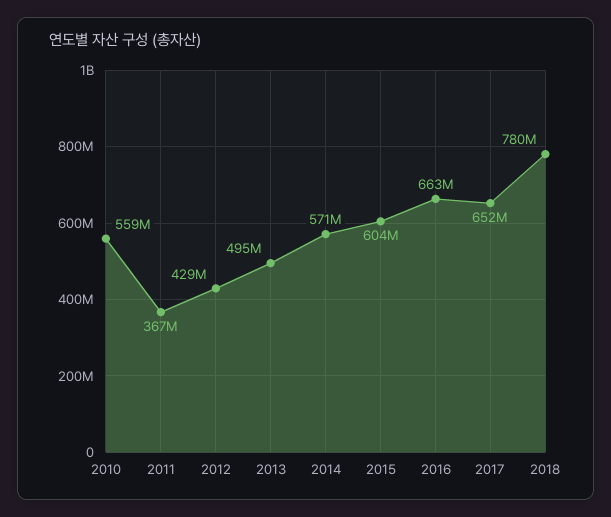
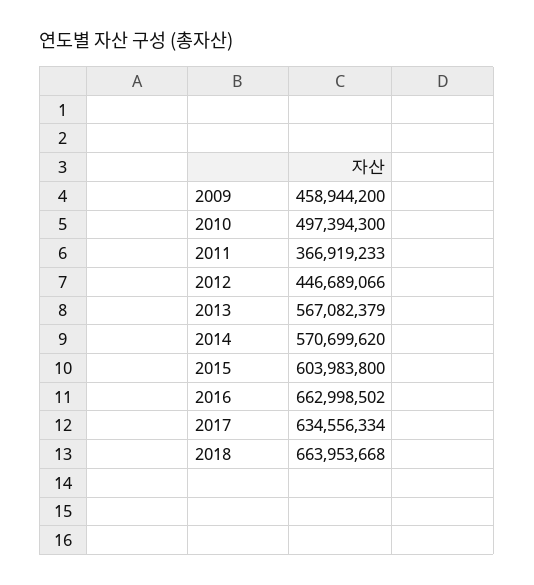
  {
-   "2010": 559000000,
+   "2010": 497394300,
    "2011": 366919233,
-   "2012": 429000000,
+   "2012": 446689066,
-   "2013": 495000000,
+   "2013": 567082379,
    "2014": 570699620,
    "2015": 603983800,
    "2016": 662998502,
-   "2017": 652000000,
+   "2017": 634556334,
-   "2018": 780000000
+   "2018": 663953668,
+   "2009": 458944200
  }

